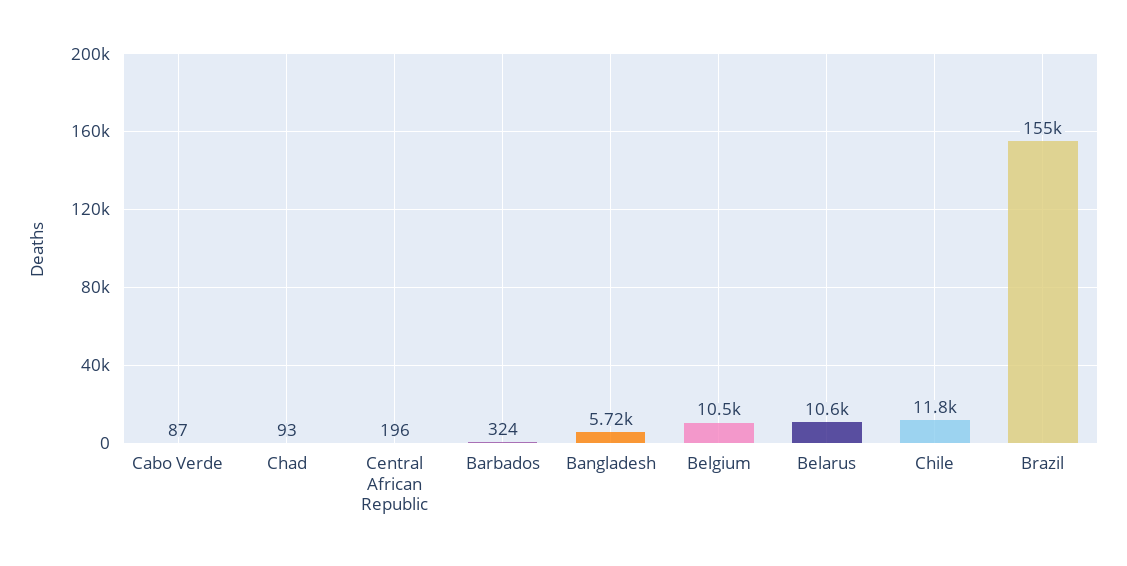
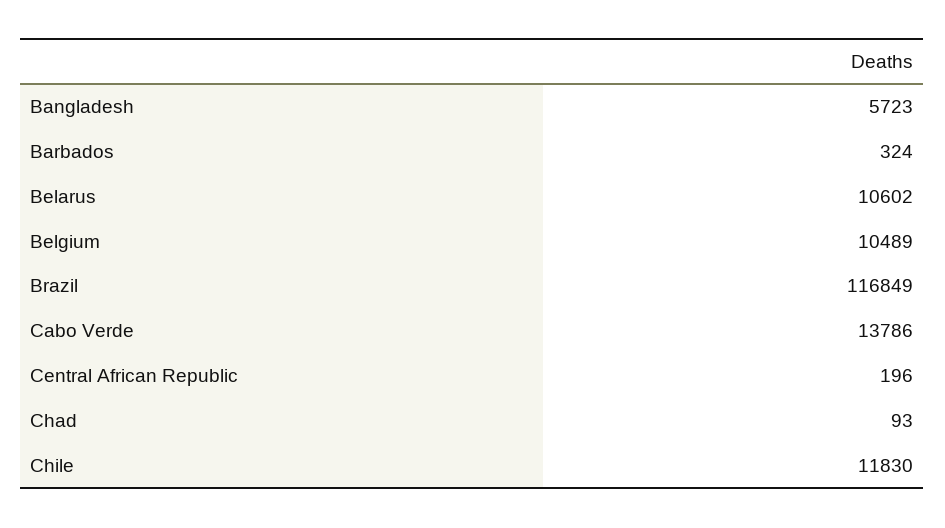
  {
-   "Cabo Verde": 87,
+   "Cabo Verde": 13786,
    "Chad": 93,
    "Central African Republic": 196,
    "Barbados": 324,
    "Bangladesh": 5723,
    "Belgium": 10489,
    "Belarus": 10602,
    "Chile": 11830,
-   "Brazil": 155000
+   "Brazil": 116849
  }

